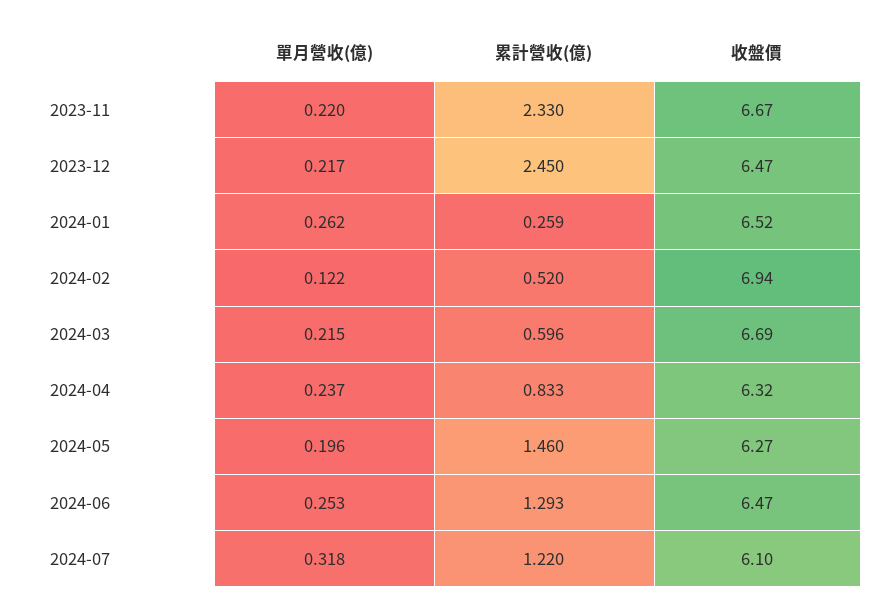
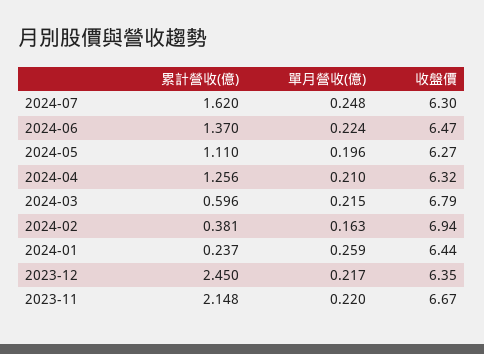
  {
    "單月營收(億)": {
      "2023-11": 0.22,
      "2023-12": 0.217,
-     "2024-01": 0.262,
+     "2024-01": 0.259,
-     "2024-02": 0.122,
+     "2024-02": 0.163,
      "2024-03": 0.215,
-     "2024-04": 0.237,
+     "2024-04": 0.21,
      "2024-05": 0.196,
-     "2024-06": 0.253,
+     "2024-06": 0.224,
-     "2024-07": 0.318
+     "2024-07": 0.248
    },
    "累計營收(億)": {
-     "2023-11": 2.33,
+     "2023-11": 2.148,
      "2023-12": 2.45,
-     "2024-01": 0.259,
+     "2024-01": 0.237,
-     "2024-02": 0.52,
+     "2024-02": 0.381,
      "2024-03": 0.596,
-     "2024-04": 0.833,
+     "2024-04": 1.256,
-     "2024-05": 1.46,
+     "2024-05": 1.11,
-     "2024-06": 1.293,
+     "2024-06": 1.37,
-     "2024-07": 1.22
+     "2024-07": 1.62
    },
    "收盤價": {
      "2023-11": 6.67,
-     "2023-12": 6.47,
+     "2023-12": 6.35,
-     "2024-01": 6.52,
+     "2024-01": 6.44,
      "2024-02": 6.94,
-     "2024-03": 6.69,
+     "2024-03": 6.79,
      "2024-04": 6.32,
      "2024-05": 6.27,
      "2024-06": 6.47,
-     "2024-07": 6.1
+     "2024-07": 6.3
    }
  }

